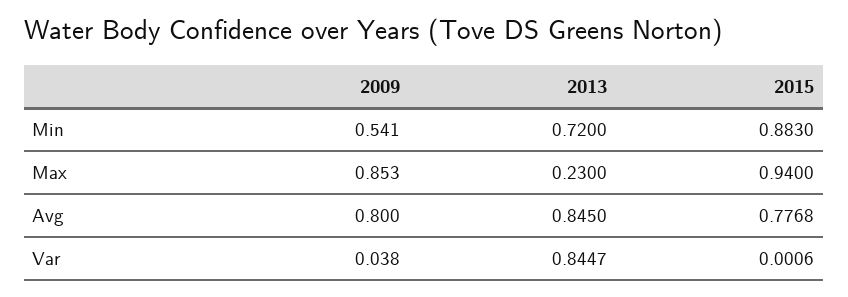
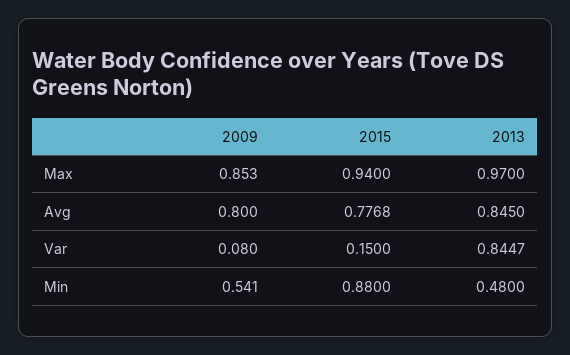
  {
    "2009": {
      "Min": 0.541,
      "Max": 0.853,
      "Avg": 0.8,
-     "Var": 0.038
+     "Var": 0.08
    },
    "2013": {
-     "Min": 0.72,
+     "Min": 0.48,
-     "Max": 0.23,
+     "Max": 0.97,
      "Avg": 0.845,
      "Var": 0.8447
    },
    "2015": {
-     "Min": 0.883,
+     "Min": 0.88,
      "Max": 0.94,
      "Avg": 0.7768,
-     "Var": 0.0006
+     "Var": 0.15
    }
  }

